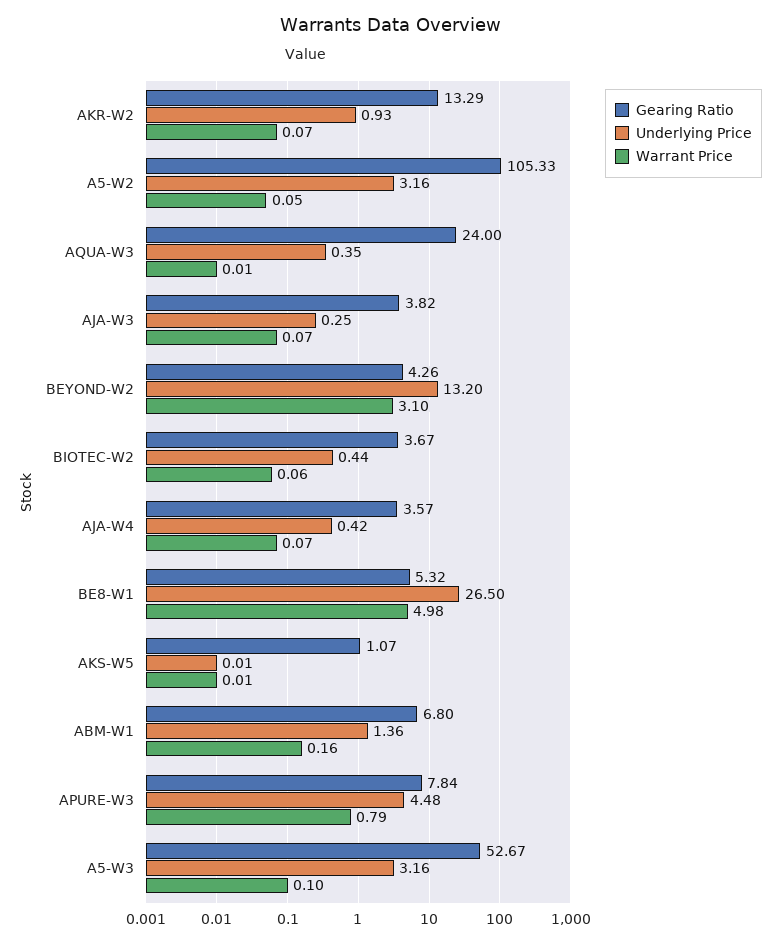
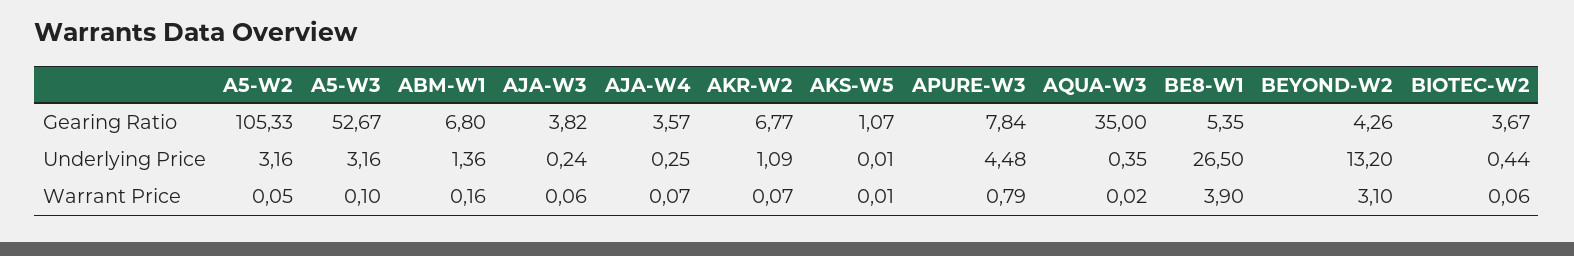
  {
    "Gearing Ratio": {
-     "AKR-W2": 13.29,
+     "AKR-W2": 6.77,
      "A5-W2": 105.33,
-     "AQUA-W3": 24,
+     "AQUA-W3": 35,
      "AJA-W3": 3.82,
      "BEYOND-W2": 4.26,
      "BIOTEC-W2": 3.67,
      "AJA-W4": 3.57,
-     "BE8-W1": 5.32,
+     "BE8-W1": 5.35,
      "AKS-W5": 1.07,
      "ABM-W1": 6.8,
      "APURE-W3": 7.84,
      "A5-W3": 52.67
    },
    "Underlying Price": {
-     "AKR-W2": 0.93,
+     "AKR-W2": 1.09,
      "A5-W2": 3.16,
      "AQUA-W3": 0.35,
-     "AJA-W3": 0.25,
+     "AJA-W3": 0.24,
      "BEYOND-W2": 13.2,
      "BIOTEC-W2": 0.44,
-     "AJA-W4": 0.42,
+     "AJA-W4": 0.25,
      "BE8-W1": 26.5,
      "AKS-W5": 0.01,
      "ABM-W1": 1.36,
      "APURE-W3": 4.48,
      "A5-W3": 3.16
    },
    "Warrant Price": {
      "AKR-W2": 0.07,
      "A5-W2": 0.05,
-     "AQUA-W3": 0.01,
+     "AQUA-W3": 0.02,
-     "AJA-W3": 0.07,
+     "AJA-W3": 0.06,
      "BEYOND-W2": 3.1,
      "BIOTEC-W2": 0.06,
      "AJA-W4": 0.07,
-     "BE8-W1": 4.98,
+     "BE8-W1": 3.9,
      "AKS-W5": 0.01,
      "ABM-W1": 0.16,
      "APURE-W3": 0.79,
      "A5-W3": 0.1
    }
  }

